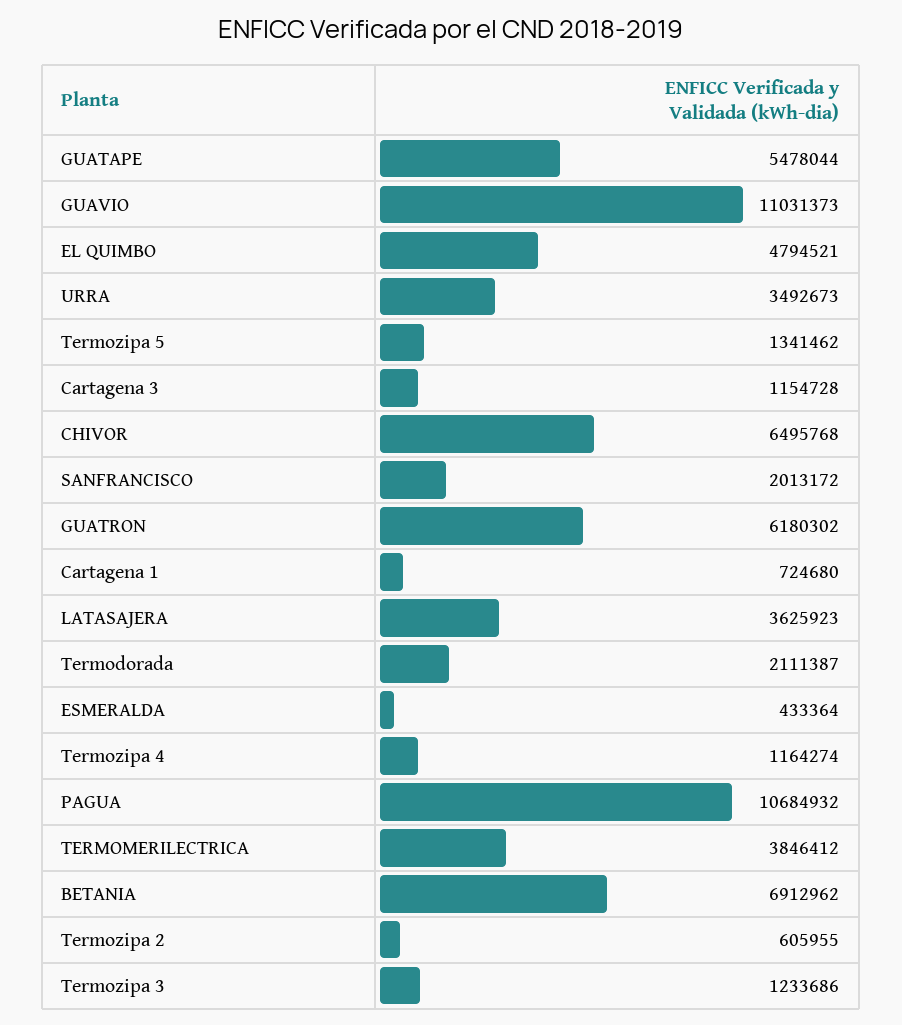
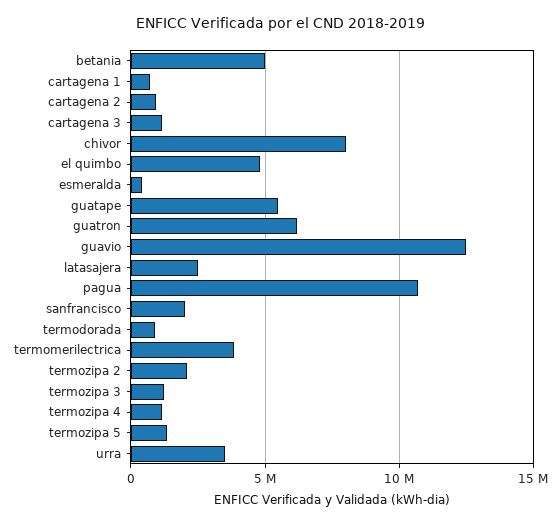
  {
    "GUATAPE": 5478044,
-   "GUAVIO": 11031373,
+   "GUAVIO": 12500000,
    "EL QUIMBO": 4794521,
    "URRA": 3492673,
    "Termozipa 5": 1341462,
    "Cartagena 3": 1154728,
-   "CHIVOR": 6495768,
+   "CHIVOR": 8000000,
    "SANFRANCISCO": 2013172,
    "GUATRON": 6180302,
    "Cartagena 1": 724680,
-   "LATASAJERA": 3625923,
+   "LATASAJERA": 2500000,
-   "Termodorada": 2111387,
+   "Termodorada": 1000000,
    "ESMERALDA": 433364,
    "Termozipa 4": 1164274,
    "PAGUA": 10684932,
    "TERMOMERILECTRICA": 3846412,
-   "BETANIA": 6912962,
+   "BETANIA": 5000000,
-   "Termozipa 2": 605955,
+   "Termozipa 2": 2000000,
-   "Termozipa 3": 1233686
+   "Termozipa 3": 1233686,
+   "cartagena 2": 1000000
  }

